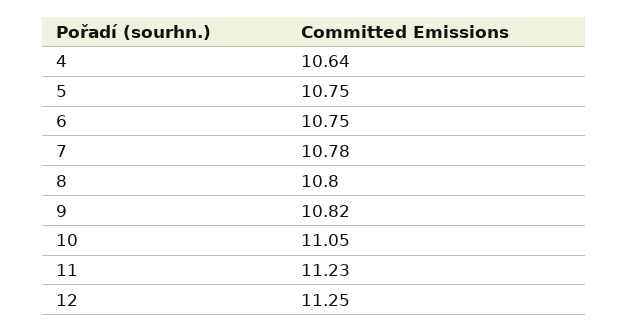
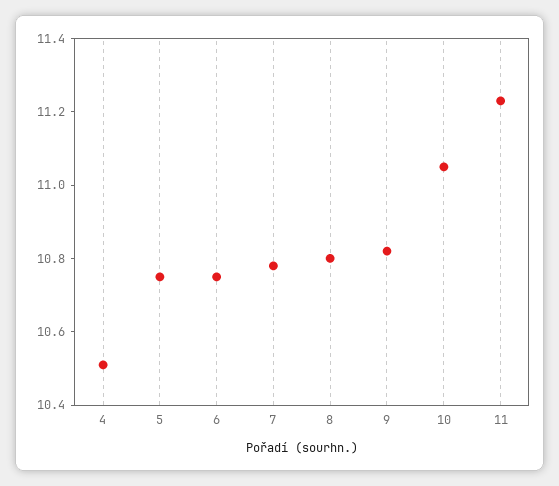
  {
-   "4": 10.64,
+   "4": 10.5,
    "5": 10.75,
    "6": 10.75,
    "7": 10.78,
    "8": 10.8,
    "9": 10.82,
    "10": 11.05,
-   "11": 11.23,
+   "11": 11.23
-   "12": 11.25
  }

